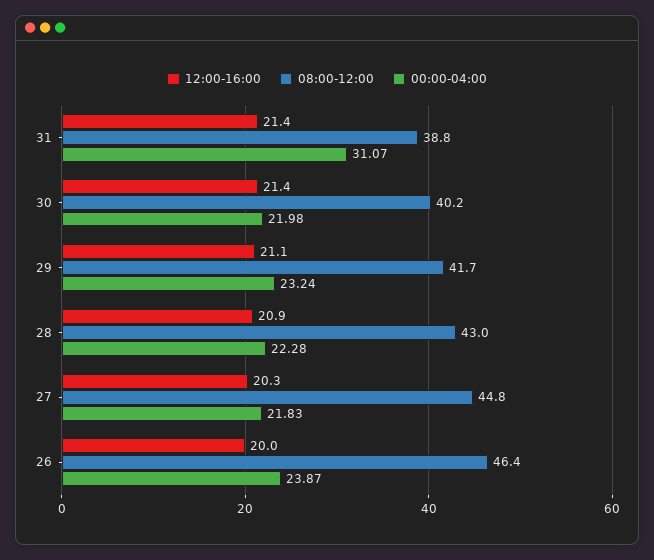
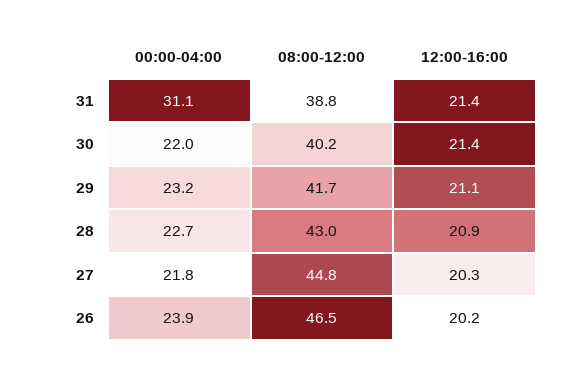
  {
    "12:00-16:00": {
      "31": 21.4,
      "30": 21.4,
      "29": 21.1,
      "28": 20.9,
      "27": 20.3,
-     "26": 20
+     "26": 20.2
    },
    "08:00-12:00": {
      "31": 38.8,
      "30": 40.2,
      "29": 41.7,
      "28": 43,
      "27": 44.8,
-     "26": 46.4
+     "26": 46.5
    },
    "00:00-04:00": {
      "31": 31.07,
      "30": 21.98,
      "29": 23.24,
-     "28": 22.28,
+     "28": 22.7,
      "27": 21.83,
      "26": 23.87
    }
  }

